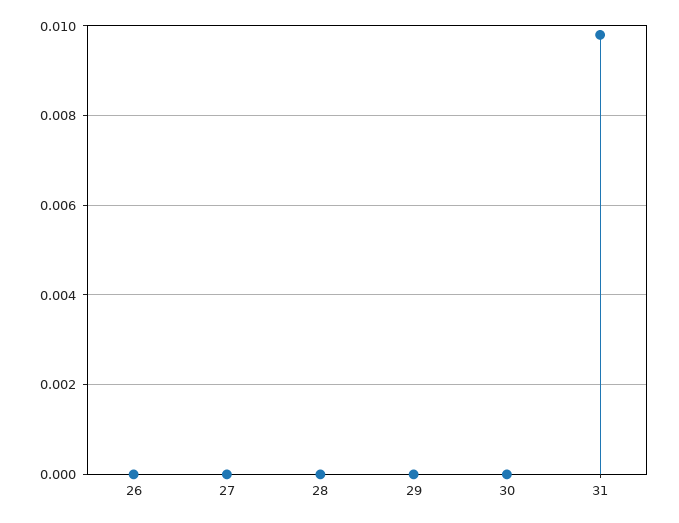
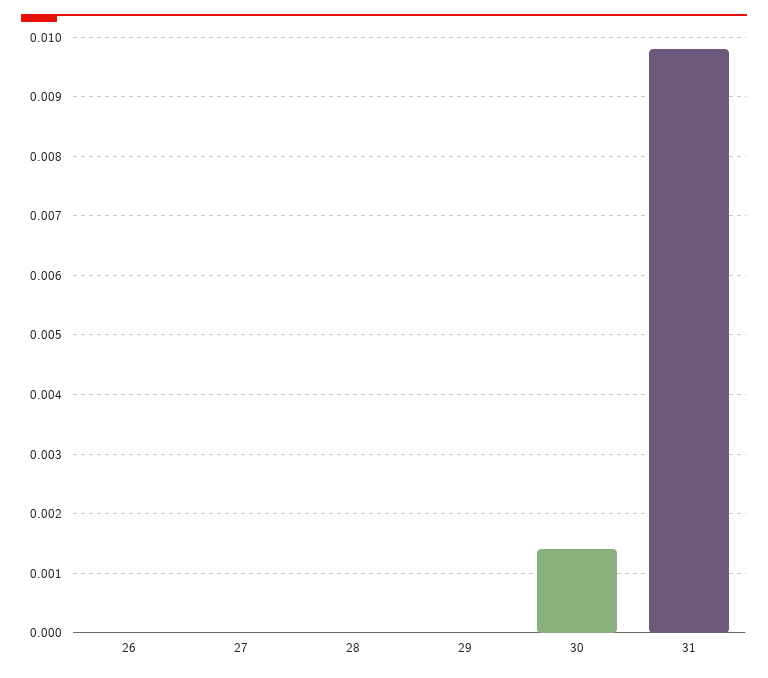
  {
    "26": 0,
    "27": 0,
    "28": 0,
    "29": 0,
-   "30": 0,
+   "30": 0.0015,
    "31": 0.01
  }

